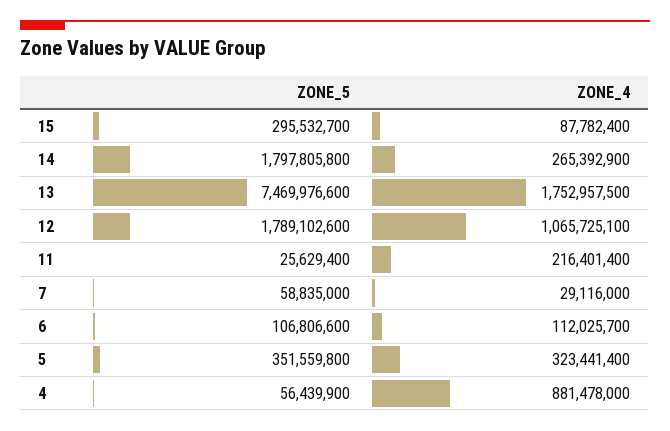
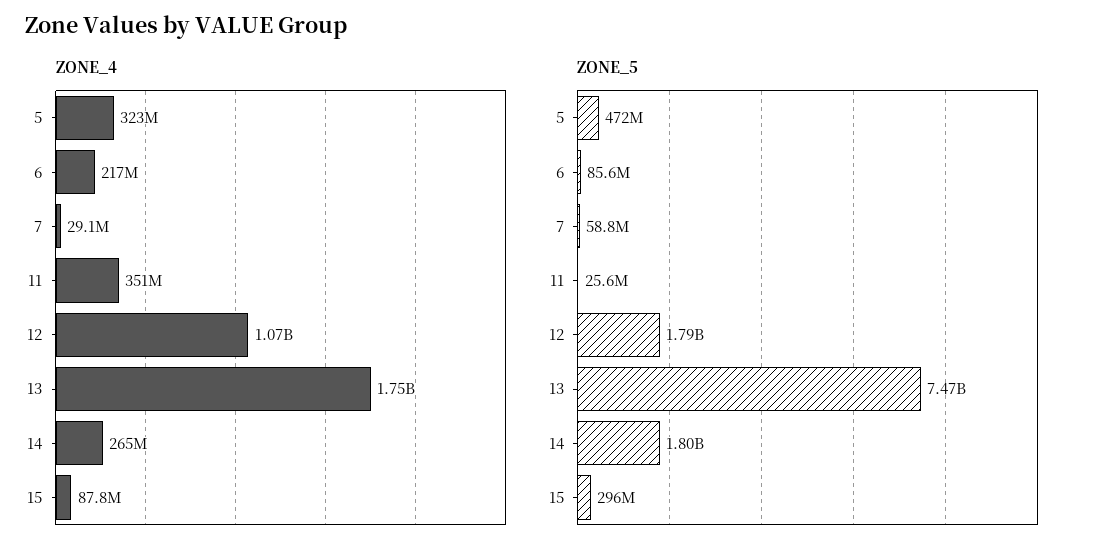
  {
    "ZONE_5": {
      "15": 295532700,
      "14": 1797805800,
      "13": 7469976600,
      "12": 1789102600,
      "11": 25629400,
      "7": 58835000,
-     "6": 106806600,
+     "6": 85600000,
-     "5": 351559800,
+     "5": 472000000
-     "4": 56439900
    },
    "ZONE_4": {
      "15": 87782400,
      "14": 265392900,
      "13": 1752957500,
      "12": 1065725100,
-     "11": 216401400,
+     "11": 351000000,
      "7": 29116000,
-     "6": 112025700,
+     "6": 217000000,
-     "5": 323441400,
+     "5": 323441400
-     "4": 881478000
    }
  }

